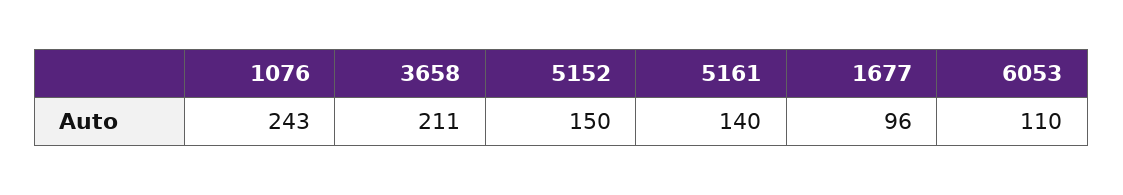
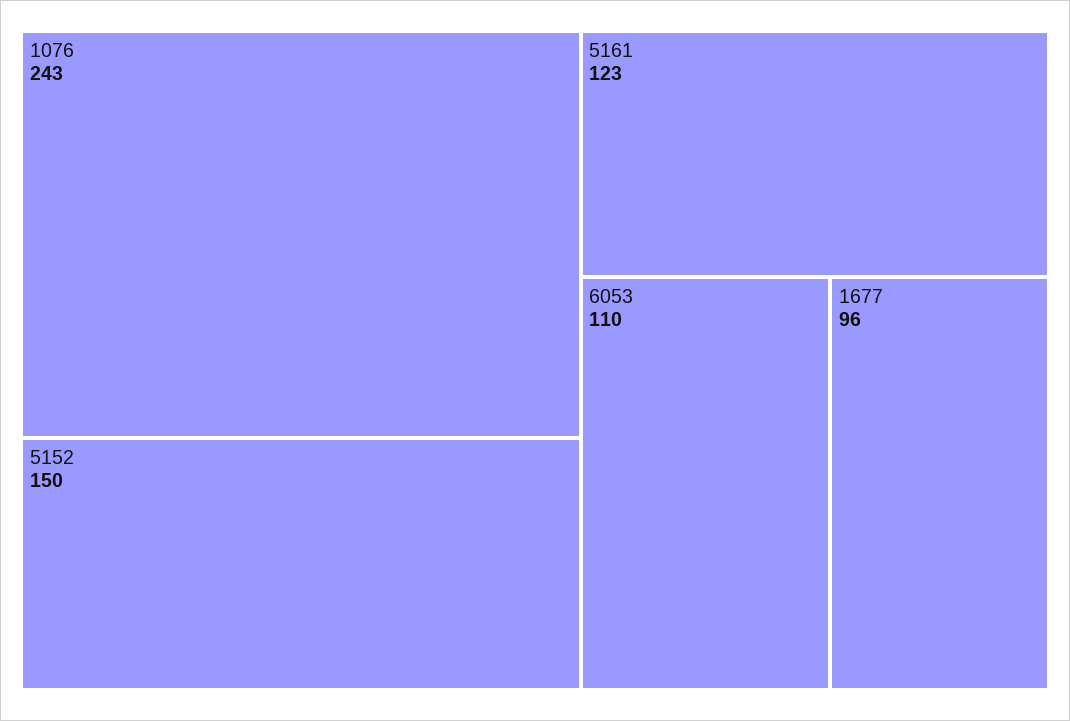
  {
    "1076": 243,
-   "3658": 211,
    "5152": 150,
-   "5161": 140,
+   "5161": 123,
    "1677": 96,
    "6053": 110
  }

